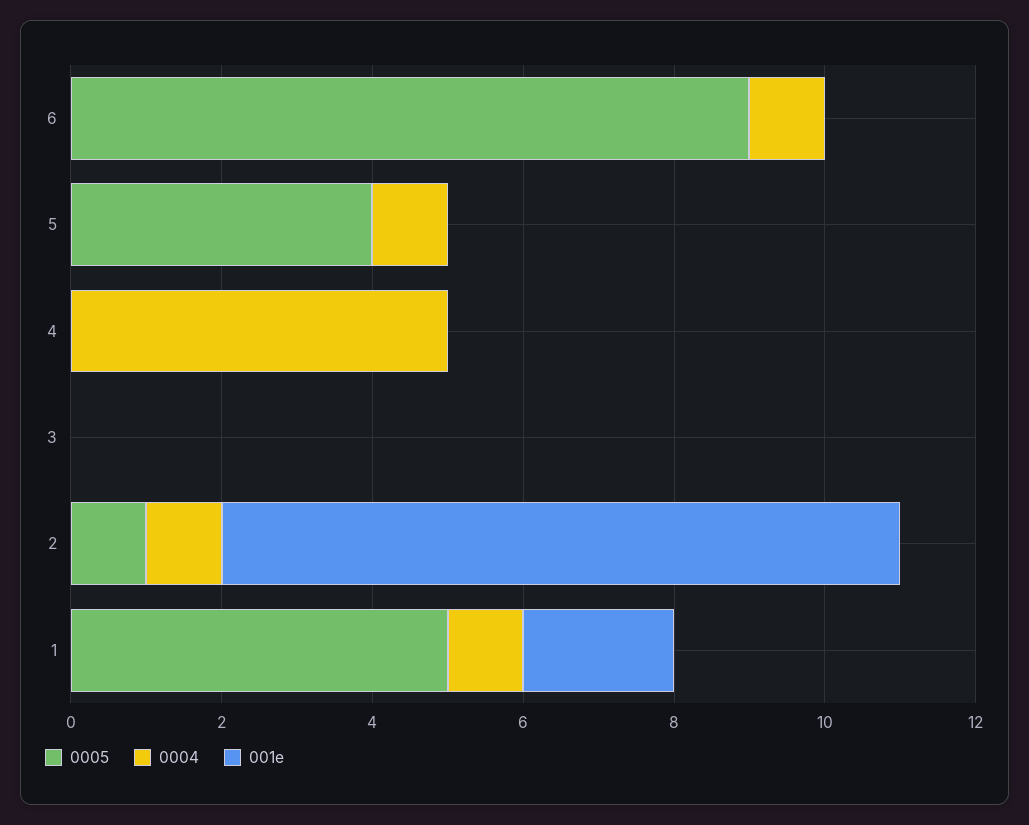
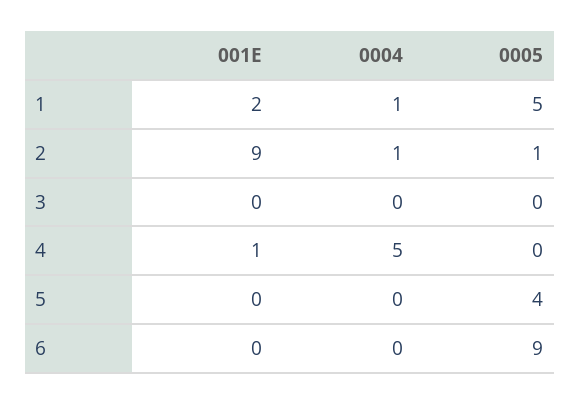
  {
    "0005": {
      "6": 9,
      "5": 4,
      "4": 0,
      "3": 0,
      "2": 1,
      "1": 5
    },
    "0004": {
-     "6": 1,
+     "6": 0,
-     "5": 1,
+     "5": 0,
      "4": 5,
      "3": 0,
      "2": 1,
      "1": 1
    },
    "001e": {
      "6": 0,
      "5": 0,
-     "4": 0,
+     "4": 1,
      "3": 0,
      "2": 9,
      "1": 2
    }
  }

